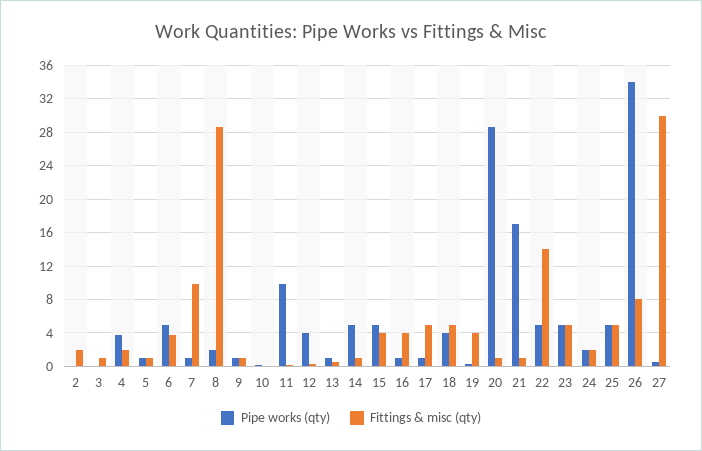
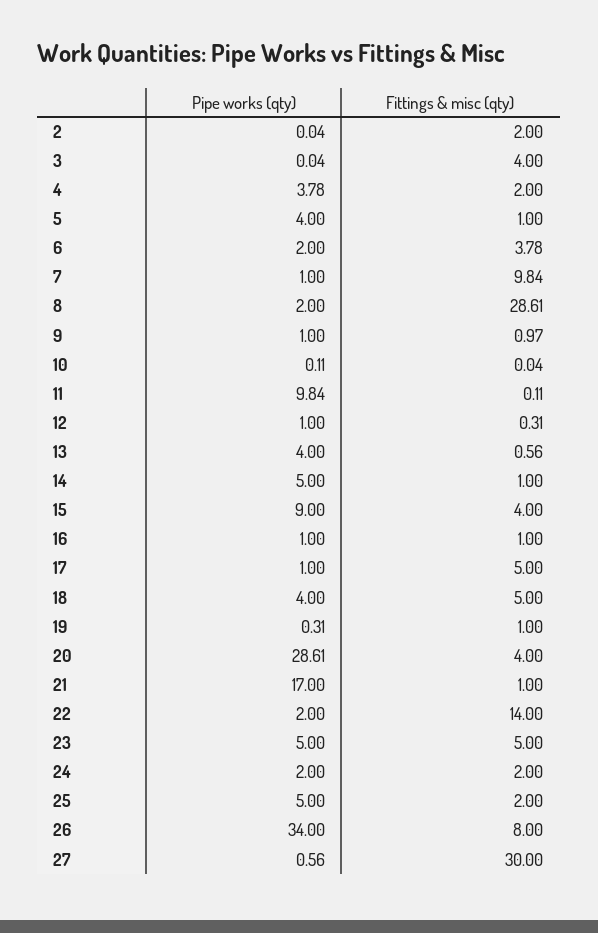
  {
    "Pipe works (qty)": {
      "2": 0.04,
      "3": 0.04,
      "4": 3.78,
-     "5": 1,
+     "5": 4,
-     "6": 5,
+     "6": 2,
      "7": 1,
      "8": 2,
      "9": 1,
      "10": 0.11,
      "11": 9.84,
-     "12": 4,
+     "12": 1,
-     "13": 1,
+     "13": 4,
      "14": 5,
-     "15": 5,
+     "15": 9,
      "16": 1,
      "17": 1,
      "18": 4,
      "19": 0.31,
      "20": 28.61,
      "21": 17,
-     "22": 5,
+     "22": 2,
      "23": 5,
      "24": 2,
      "25": 5,
      "26": 34,
      "27": 0.56
    },
    "Fittings & misc (qty)": {
      "2": 2,
-     "3": 1,
+     "3": 4,
      "4": 2,
      "5": 1,
      "6": 3.78,
      "7": 9.84,
      "8": 28.61,
      "9": 0.97,
      "10": 0.04,
      "11": 0.11,
      "12": 0.31,
      "13": 0.56,
      "14": 1,
      "15": 4,
-     "16": 4,
+     "16": 1,
      "17": 5,
      "18": 5,
-     "19": 4,
+     "19": 1,
-     "20": 1,
+     "20": 4,
      "21": 1,
      "22": 14,
      "23": 5,
      "24": 2,
-     "25": 5,
+     "25": 2,
      "26": 8,
      "27": 30
    }
  }

